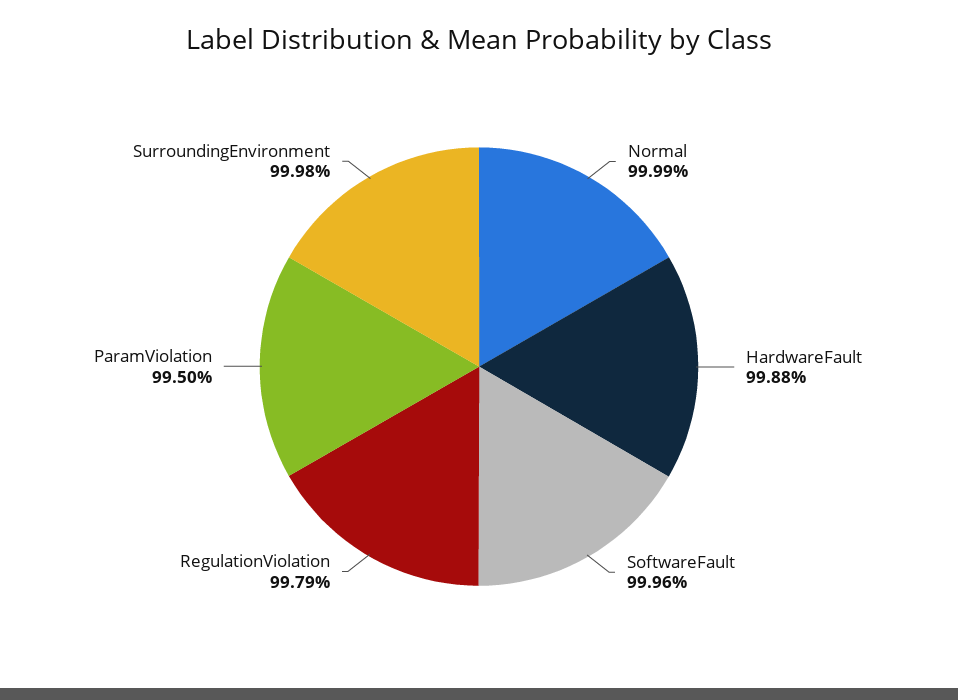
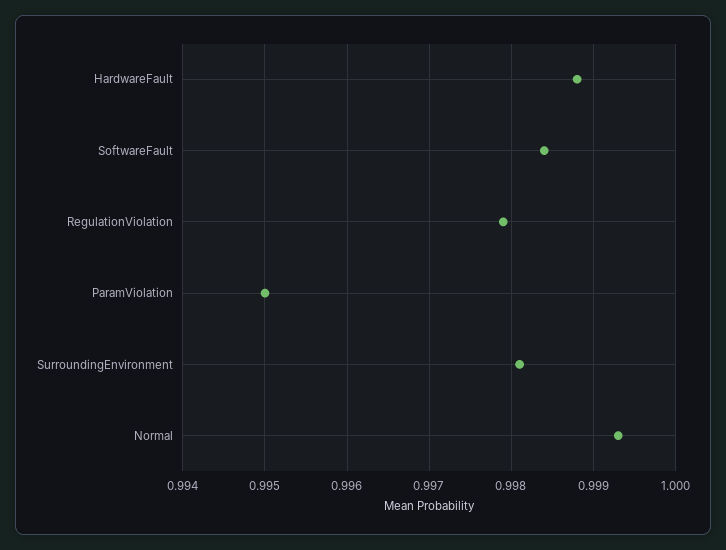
  {
-   "Normal": 0.9999,
+   "Normal": 0.9993,
    "HardwareFault": 0.9988,
-   "SoftwareFault": 0.9996,
+   "SoftwareFault": 0.9984,
    "RegulationViolation": 0.9979,
    "ParamViolation": 0.995,
-   "SurroundingEnvironment": 0.9998
+   "SurroundingEnvironment": 0.9981
  }

